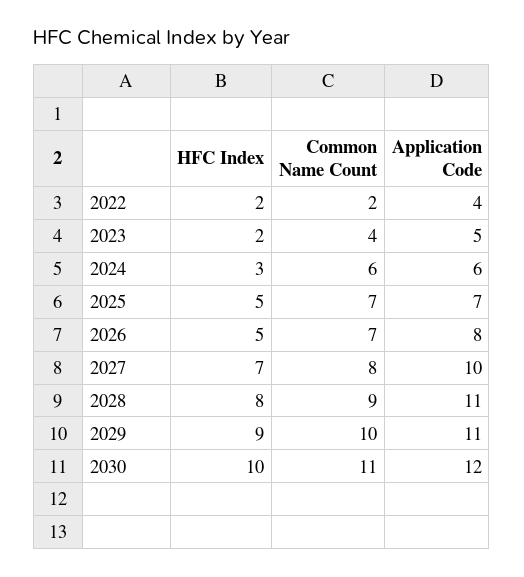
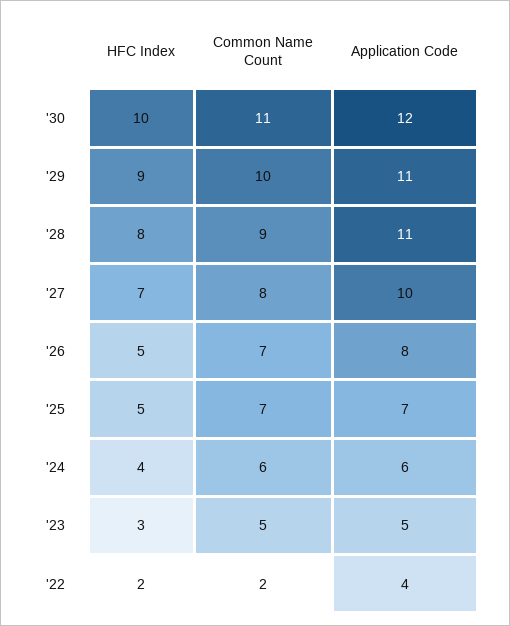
  {
    "HFC Index": {
      "2022": 2,
-     "2023": 2,
+     "2023": 3,
-     "2024": 3,
+     "2024": 4,
      "2025": 5,
      "2026": 5,
      "2027": 7,
      "2028": 8,
      "2029": 9,
      "2030": 10
    },
    "Common Name Count": {
      "2022": 2,
-     "2023": 4,
+     "2023": 5,
      "2024": 6,
      "2025": 7,
      "2026": 7,
      "2027": 8,
      "2028": 9,
      "2029": 10,
      "2030": 11
    },
    "Application Code": {
      "2022": 4,
      "2023": 5,
      "2024": 6,
      "2025": 7,
      "2026": 8,
      "2027": 10,
      "2028": 11,
      "2029": 11,
      "2030": 12
    }
  }

